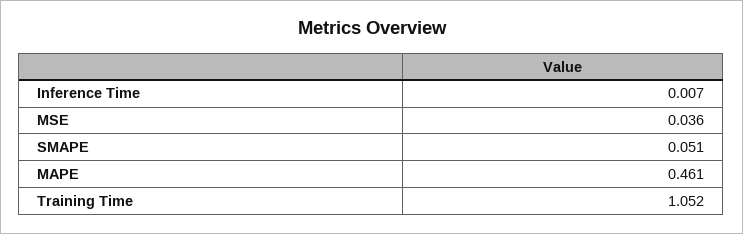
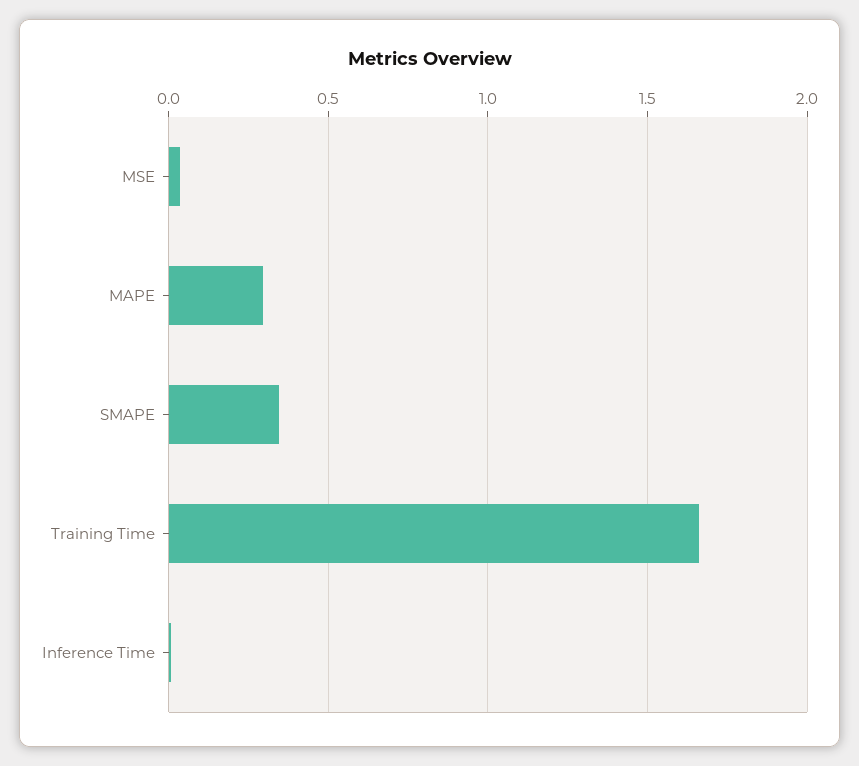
  {
    "Inference Time": 0.007,
    "MSE": 0.036,
-   "SMAPE": 0.051,
+   "SMAPE": 0.35,
-   "MAPE": 0.461,
+   "MAPE": 0.3,
-   "Training Time": 1.052
+   "Training Time": 1.65
  }

